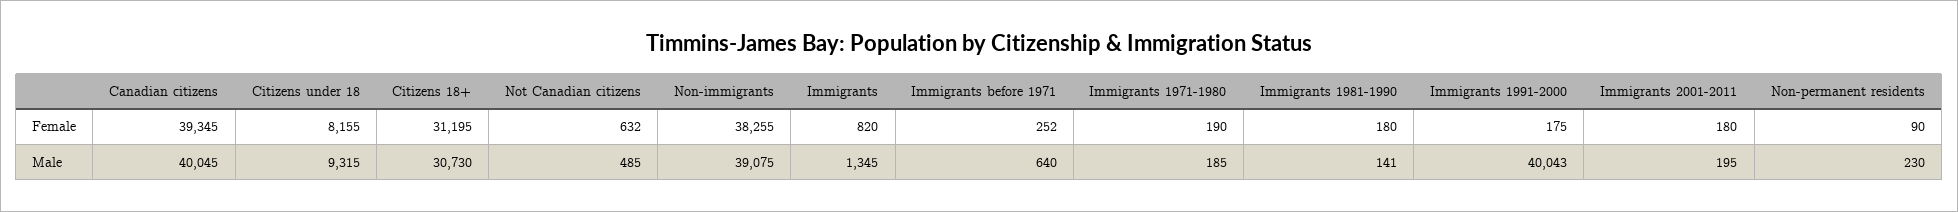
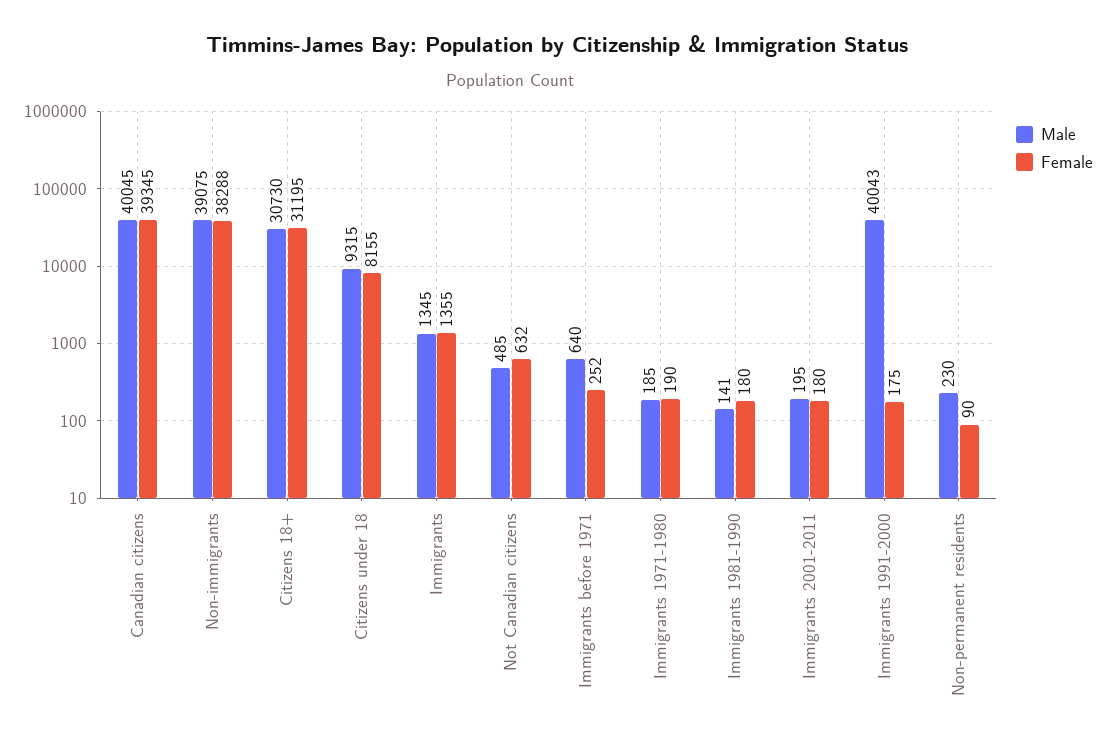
  {
    "Female": {
      "Canadian citizens": 39345,
      "Citizens under 18": 8155,
      "Citizens 18+": 31195,
      "Not Canadian citizens": 632,
-     "Non-immigrants": 38255,
+     "Non-immigrants": 38288,
-     "Immigrants": 820,
+     "Immigrants": 1355,
      "Immigrants before 1971": 252,
      "Immigrants 1971-1980": 190,
      "Immigrants 1981-1990": 180,
      "Immigrants 1991-2000": 175,
      "Immigrants 2001-2011": 180,
      "Non-permanent residents": 90
    },
    "Male": {
      "Canadian citizens": 40045,
      "Citizens under 18": 9315,
      "Citizens 18+": 30730,
      "Not Canadian citizens": 485,
      "Non-immigrants": 39075,
      "Immigrants": 1345,
      "Immigrants before 1971": 640,
      "Immigrants 1971-1980": 185,
      "Immigrants 1981-1990": 141,
      "Immigrants 1991-2000": 40043,
      "Immigrants 2001-2011": 195,
      "Non-permanent residents": 230
    }
  }

